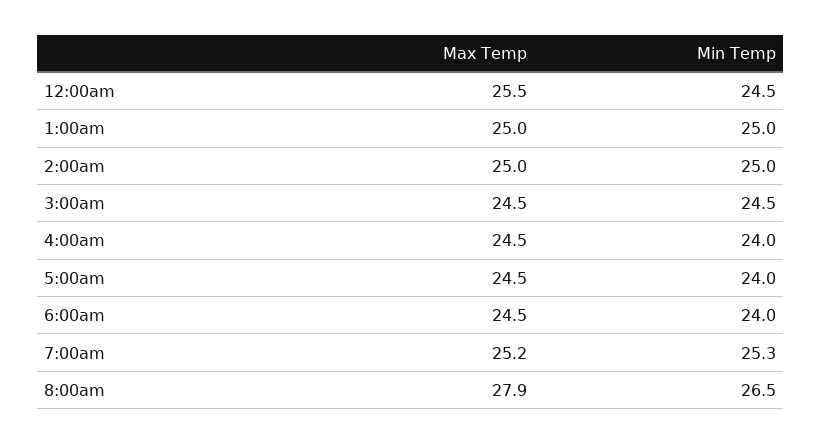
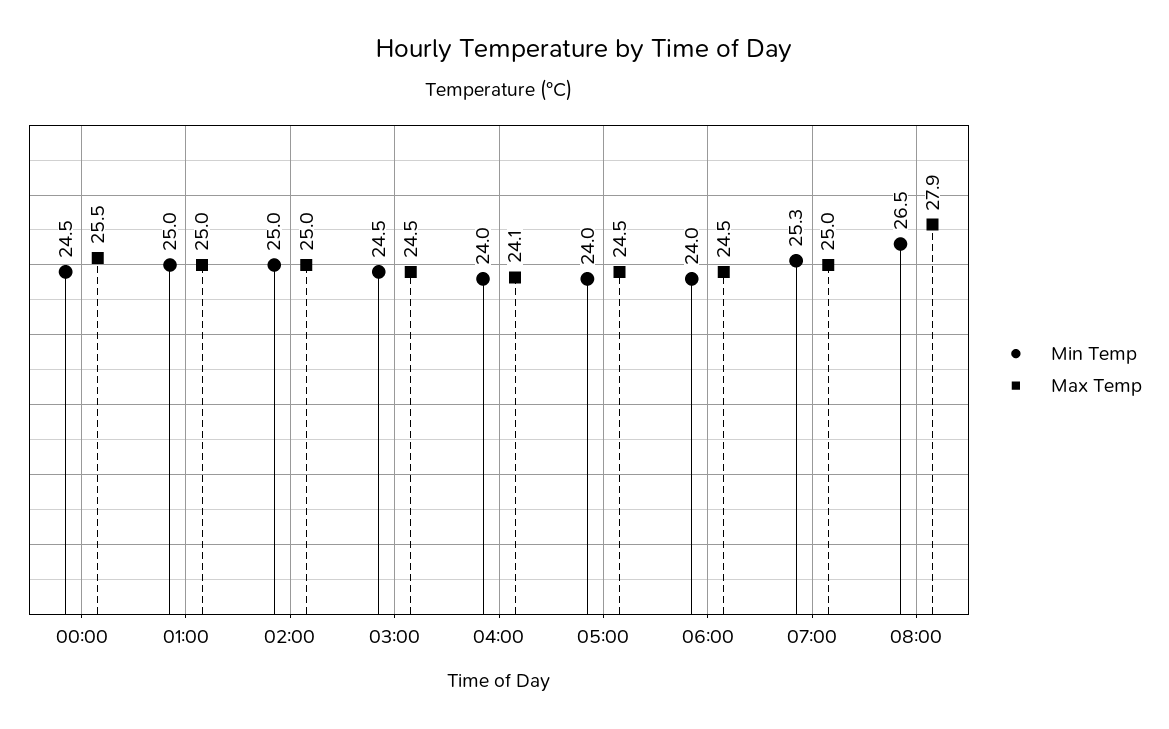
  {
    "Max Temp": {
      "12:00am": 25.5,
      "1:00am": 25,
      "2:00am": 25,
      "3:00am": 24.5,
-     "4:00am": 24.5,
+     "4:00am": 24.1,
      "5:00am": 24.5,
      "6:00am": 24.5,
-     "7:00am": 25.2,
+     "7:00am": 25,
      "8:00am": 27.9
    },
    "Min Temp": {
      "12:00am": 24.5,
      "1:00am": 25,
      "2:00am": 25,
      "3:00am": 24.5,
      "4:00am": 24,
      "5:00am": 24,
      "6:00am": 24,
      "7:00am": 25.3,
      "8:00am": 26.5
    }
  }

